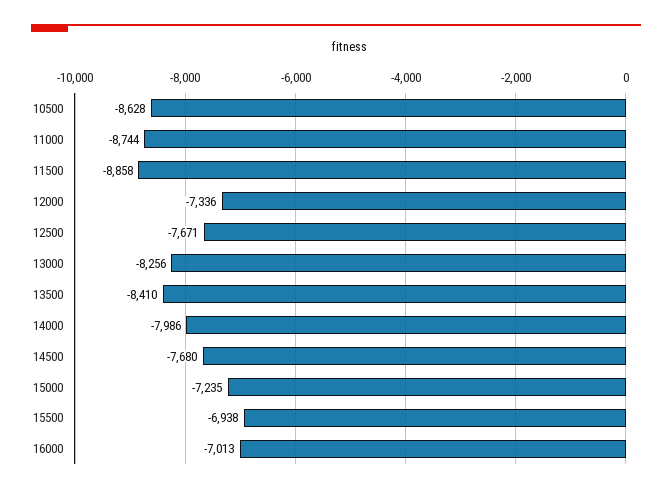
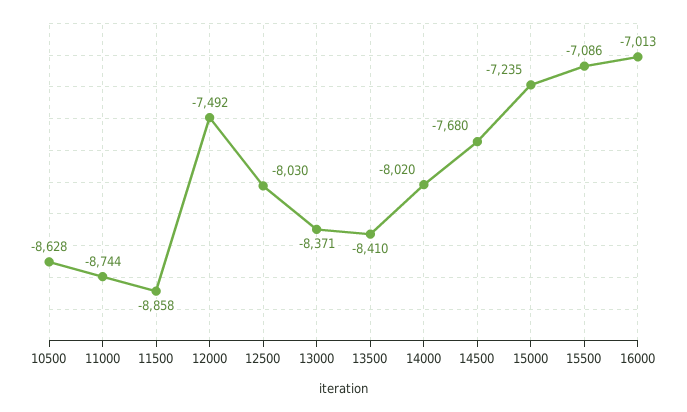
  {
    "10500": -8628,
    "11000": -8744,
    "11500": -8858,
-   "12000": -7336,
+   "12000": -7492,
-   "12500": -7671,
+   "12500": -8030,
-   "13000": -8256,
+   "13000": -8371,
    "13500": -8410,
-   "14000": -7986,
+   "14000": -8020,
    "14500": -7680,
    "15000": -7235,
-   "15500": -6938,
+   "15500": -7086,
    "16000": -7013
  }

